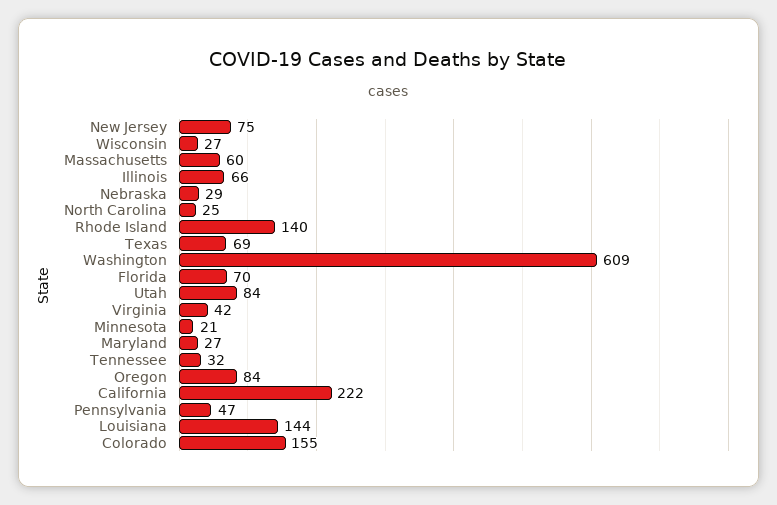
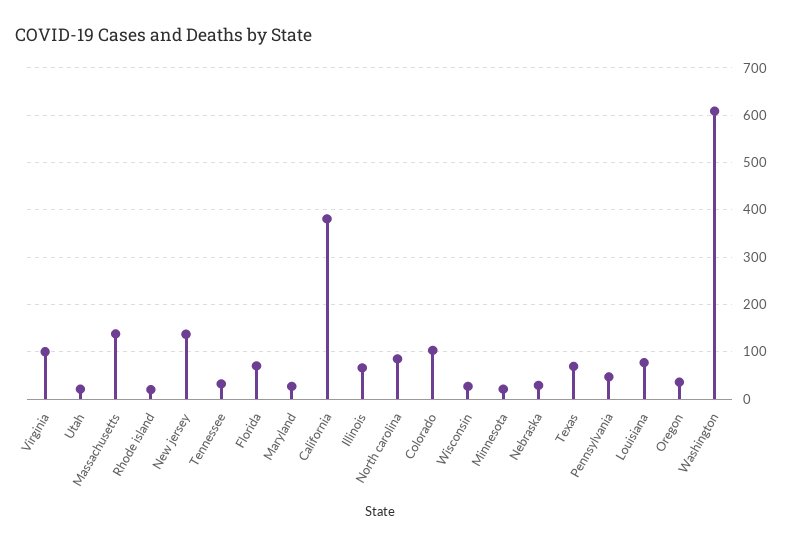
  {
-   "New Jersey": 75,
+   "New Jersey": 140,
    "Wisconsin": 27,
-   "Massachusetts": 60,
+   "Massachusetts": 140,
    "Illinois": 66,
    "Nebraska": 29,
-   "North Carolina": 25,
+   "North Carolina": 80,
-   "Rhode Island": 140,
+   "Rhode Island": 20,
    "Texas": 69,
    "Washington": 609,
    "Florida": 70,
-   "Utah": 84,
+   "Utah": 20,
-   "Virginia": 42,
+   "Virginia": 100,
    "Minnesota": 21,
    "Maryland": 27,
    "Tennessee": 32,
-   "Oregon": 84,
+   "Oregon": 40,
-   "California": 222,
+   "California": 380,
    "Pennsylvania": 47,
-   "Louisiana": 144,
+   "Louisiana": 80,
-   "Colorado": 155
+   "Colorado": 100
  }

